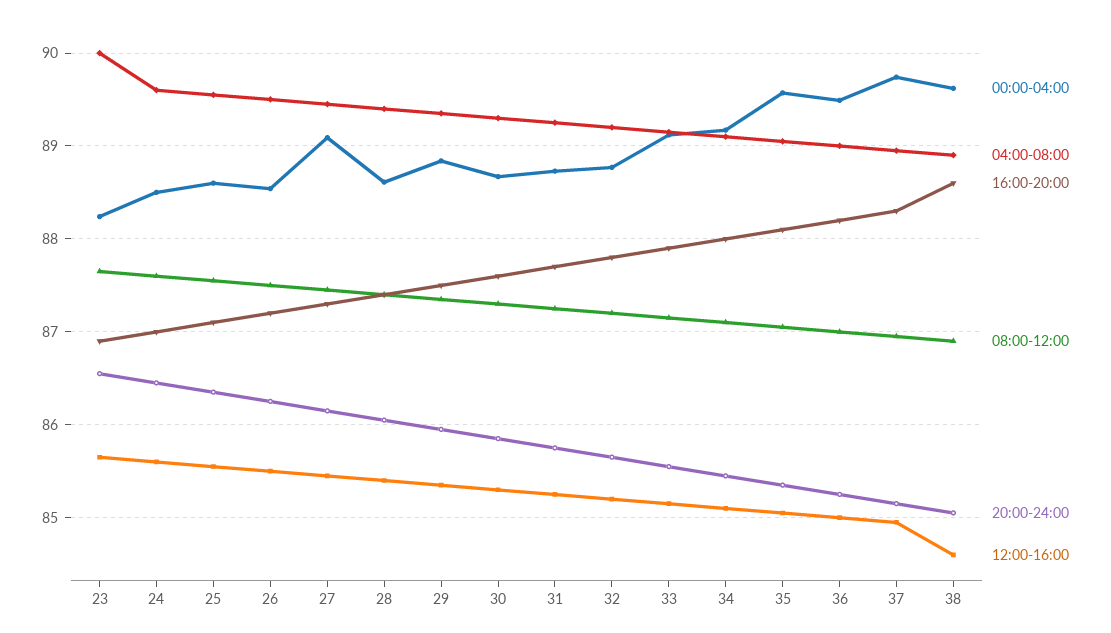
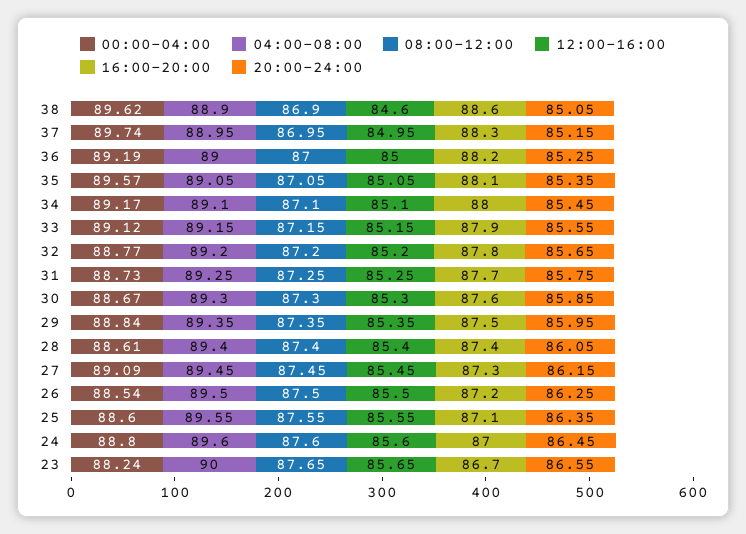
  {
    "00:00-04:00": {
      "23": 88.24,
-     "24": 88.5,
+     "24": 88.8,
      "25": 88.6,
      "26": 88.54,
      "27": 89.09,
      "28": 88.61,
      "29": 88.84,
      "30": 88.67,
      "31": 88.73,
      "32": 88.77,
      "33": 89.12,
      "34": 89.17,
      "35": 89.57,
-     "36": 89.5,
+     "36": 89.19,
      "37": 89.74,
      "38": 89.62
    },
    "04:00-08:00": {
      "23": 90,
      "24": 89.6,
      "25": 89.55,
      "26": 89.5,
      "27": 89.45,
      "28": 89.4,
      "29": 89.35,
      "30": 89.3,
      "31": 89.25,
      "32": 89.2,
      "33": 89.15,
      "34": 89.1,
      "35": 89.05,
      "36": 89,
      "37": 88.95,
      "38": 88.9
    },
    "16:00-20:00": {
-     "23": 86.9,
+     "23": 86.7,
      "24": 87,
      "25": 87.1,
      "26": 87.2,
      "27": 87.3,
      "28": 87.4,
      "29": 87.5,
      "30": 87.6,
      "31": 87.7,
      "32": 87.8,
      "33": 87.9,
      "34": 88,
      "35": 88.1,
      "36": 88.2,
      "37": 88.3,
      "38": 88.6
    },
    "08:00-12:00": {
      "23": 87.65,
      "24": 87.6,
      "25": 87.55,
      "26": 87.5,
      "27": 87.45,
      "28": 87.4,
      "29": 87.35,
      "30": 87.3,
      "31": 87.25,
      "32": 87.2,
      "33": 87.15,
      "34": 87.1,
      "35": 87.05,
      "36": 87,
      "37": 86.95,
      "38": 86.9
    },
    "20:00-24:00": {
      "23": 86.55,
      "24": 86.45,
      "25": 86.35,
      "26": 86.25,
      "27": 86.15,
      "28": 86.05,
      "29": 85.95,
      "30": 85.85,
      "31": 85.75,
      "32": 85.65,
      "33": 85.55,
      "34": 85.45,
      "35": 85.35,
      "36": 85.25,
      "37": 85.15,
      "38": 85.05
    },
    "12:00-16:00": {
      "23": 85.65,
      "24": 85.6,
      "25": 85.55,
      "26": 85.5,
      "27": 85.45,
      "28": 85.4,
      "29": 85.35,
      "30": 85.3,
      "31": 85.25,
      "32": 85.2,
      "33": 85.15,
      "34": 85.1,
      "35": 85.05,
      "36": 85,
      "37": 84.95,
      "38": 84.6
    }
  }

